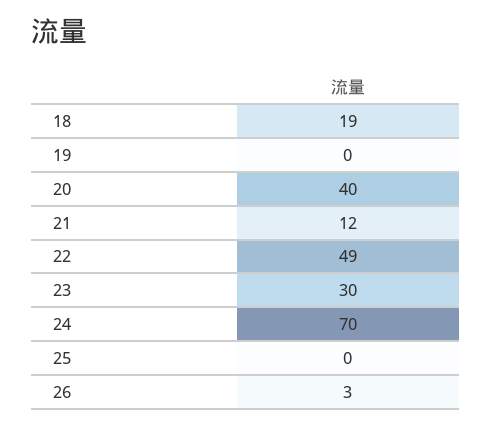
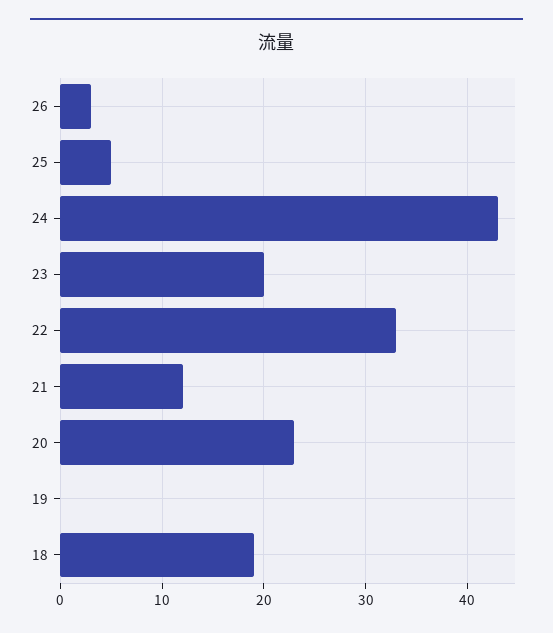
  {
    "18": 19,
    "19": 0,
-   "20": 40,
+   "20": 23,
    "21": 12,
-   "22": 49,
+   "22": 33,
-   "23": 30,
+   "23": 20,
-   "24": 70,
+   "24": 43,
-   "25": 0,
+   "25": 5,
    "26": 3
  }

